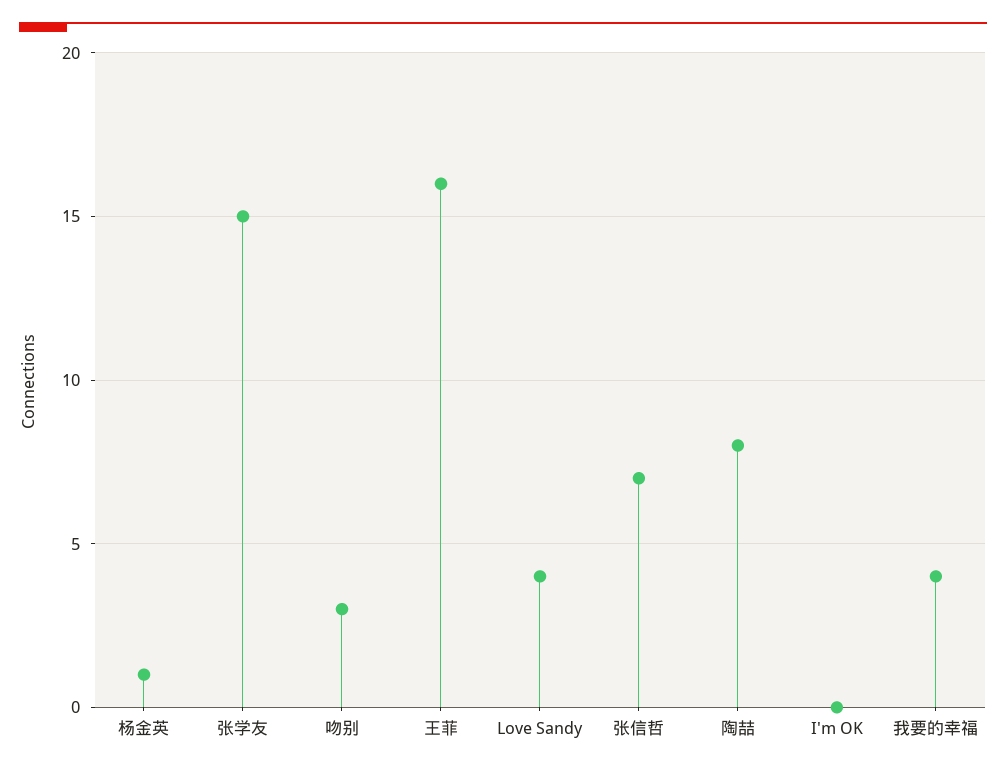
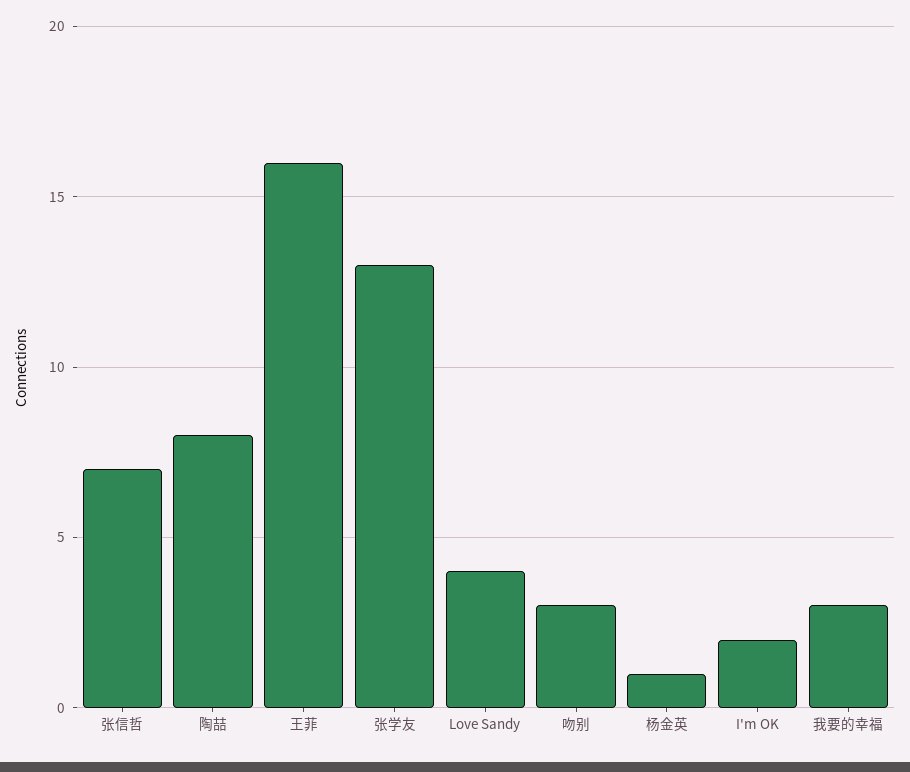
  {
    "杨金英": 1,
-   "张学友": 15,
+   "张学友": 13,
    "吻别": 3,
    "王菲": 16,
    "Love Sandy": 4,
    "张信哲": 7,
    "陶喆": 8,
-   "I'm OK": 0,
+   "I'm OK": 2,
-   "我要的幸福": 4
+   "我要的幸福": 3
  }

